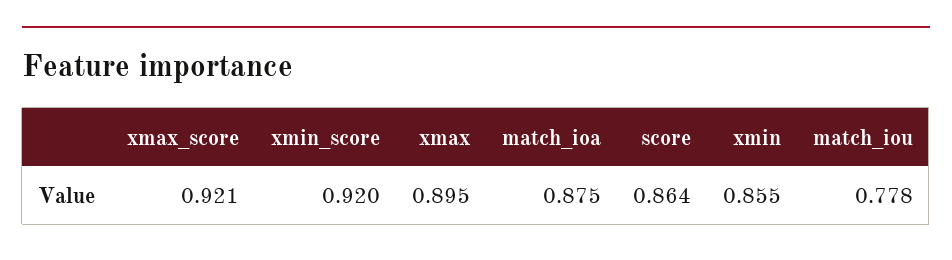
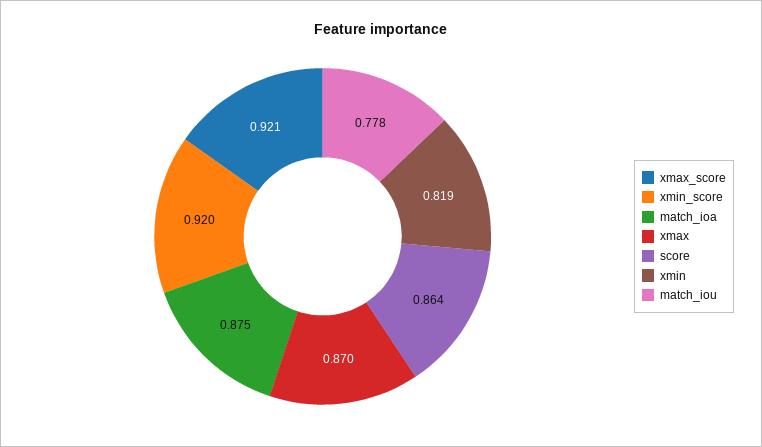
  {
    "xmax_score": 0.921,
    "xmin_score": 0.92,
-   "xmax": 0.895,
+   "xmax": 0.87,
    "match_ioa": 0.875,
    "score": 0.864,
-   "xmin": 0.855,
+   "xmin": 0.819,
    "match_iou": 0.778
  }

